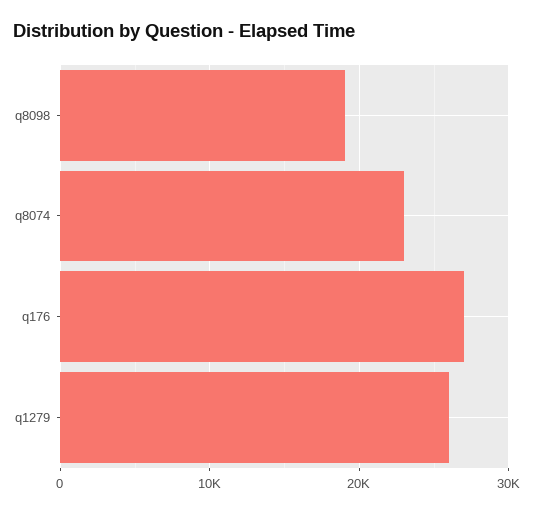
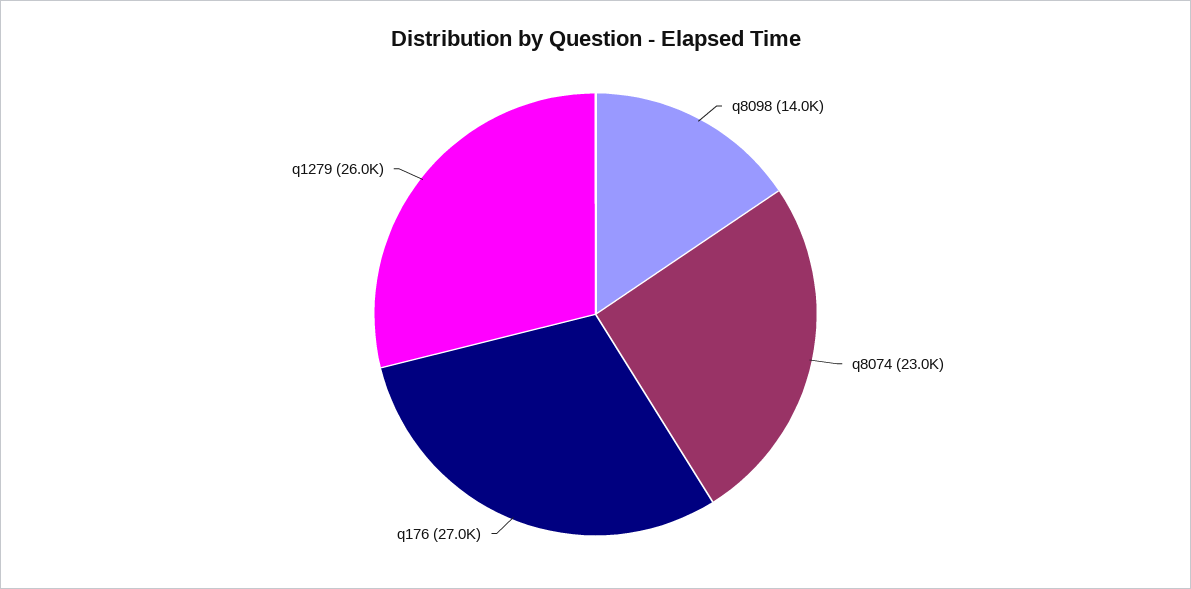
  {
-   "q8098": 19000,
+   "q8098": 14000,
    "q8074": 23000,
    "q176": 27000,
    "q1279": 26000
  }

